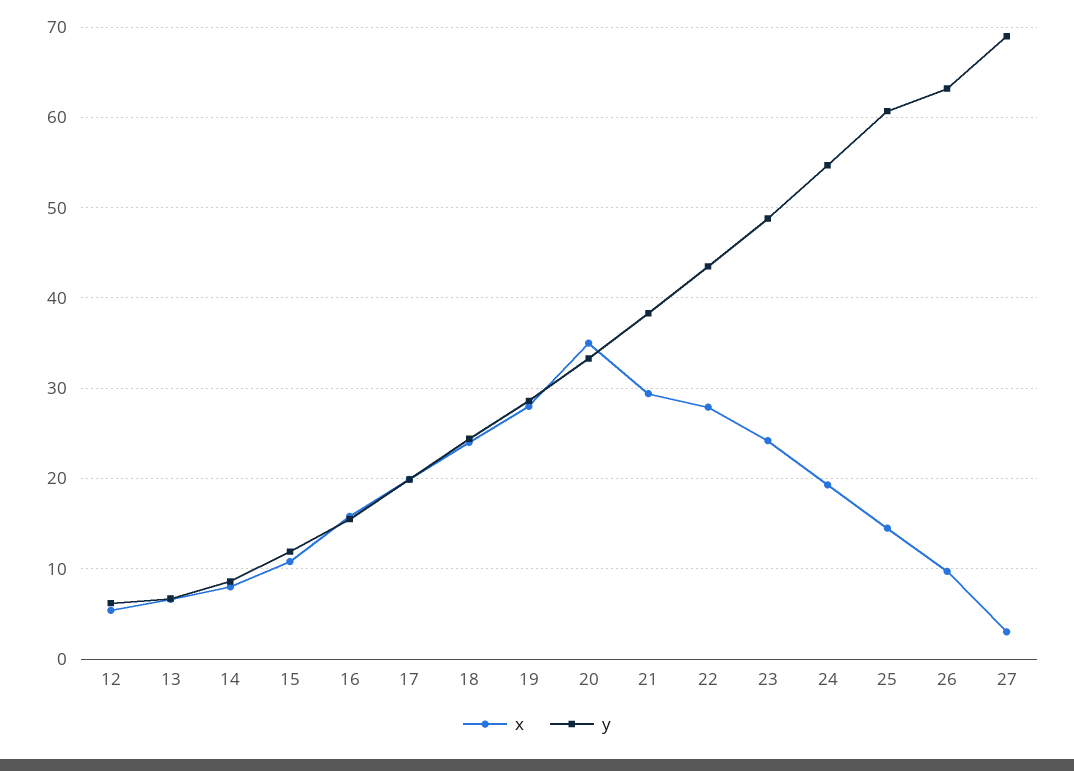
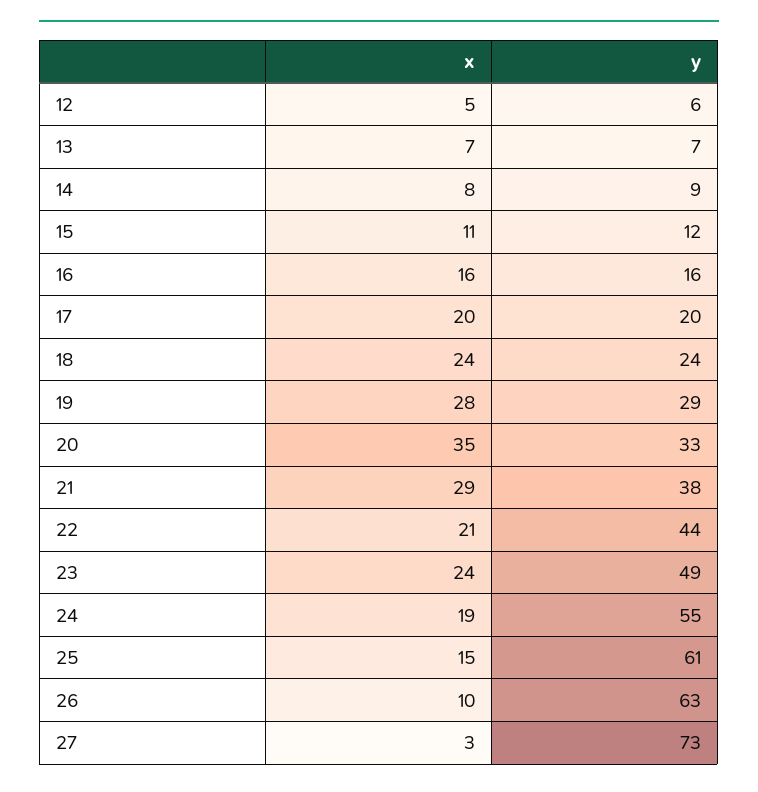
  {
    "x": {
      "12": 5,
      "13": 7,
      "14": 8,
      "15": 11,
      "16": 16,
      "17": 20,
      "18": 24,
      "19": 28,
      "20": 35,
      "21": 29,
-     "22": 28,
+     "22": 21,
      "23": 24,
      "24": 19,
      "25": 15,
      "26": 10,
      "27": 3
    },
    "y": {
      "12": 6,
      "13": 7,
      "14": 9,
      "15": 12,
      "16": 16,
      "17": 20,
      "18": 24,
      "19": 29,
      "20": 33,
      "21": 38,
      "22": 44,
      "23": 49,
      "24": 55,
      "25": 61,
      "26": 63,
-     "27": 69
+     "27": 73
    }
  }

